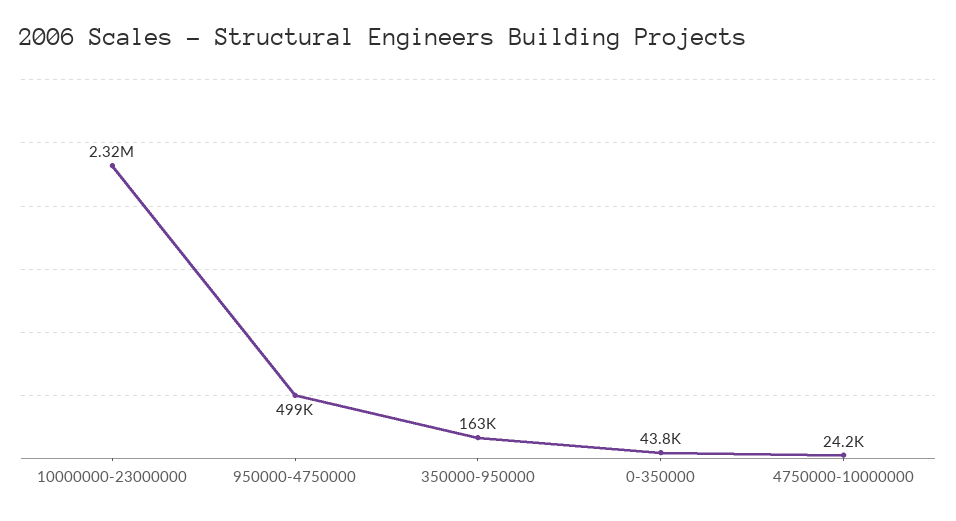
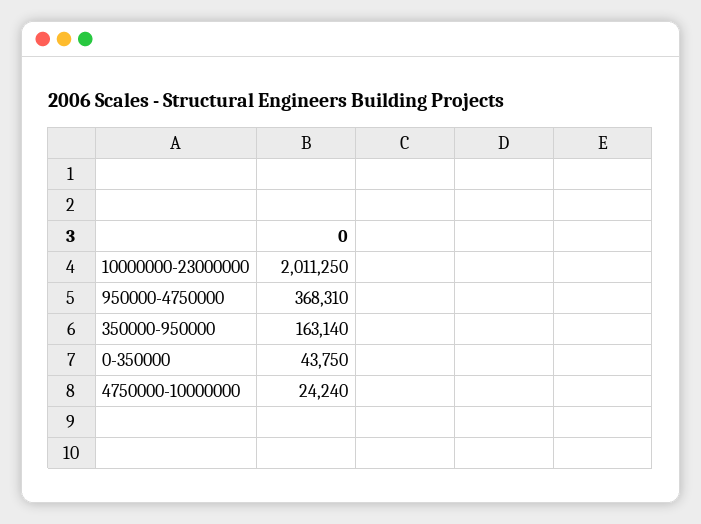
  {
-   "10000000-23000000": 2320000,
+   "10000000-23000000": 2011250,
-   "950000-4750000": 499000,
+   "950000-4750000": 368310,
    "350000-950000": 163140,
    "0-350000": 43750,
    "4750000-10000000": 24240
  }

